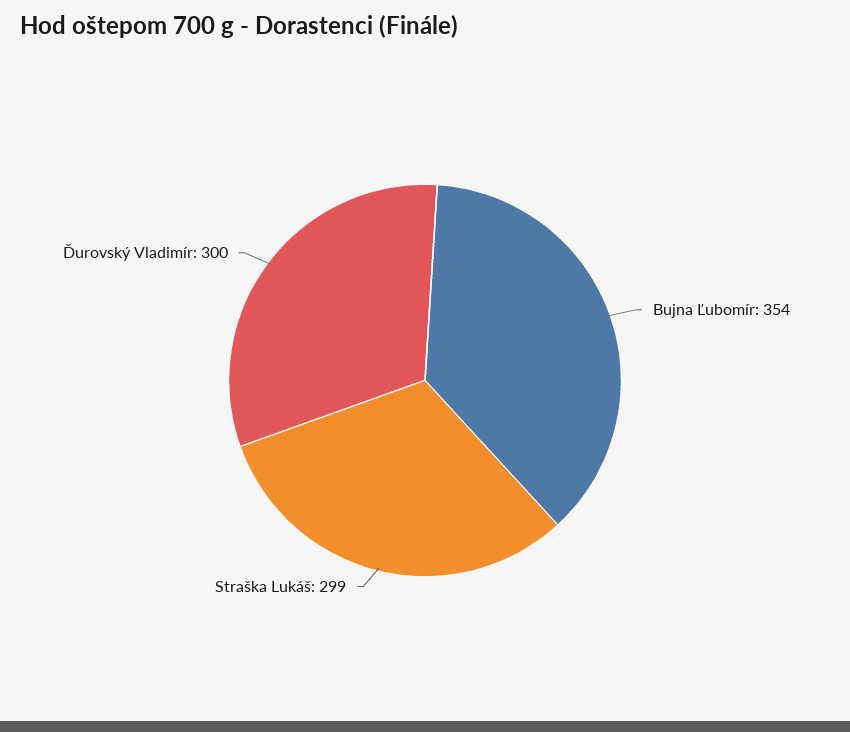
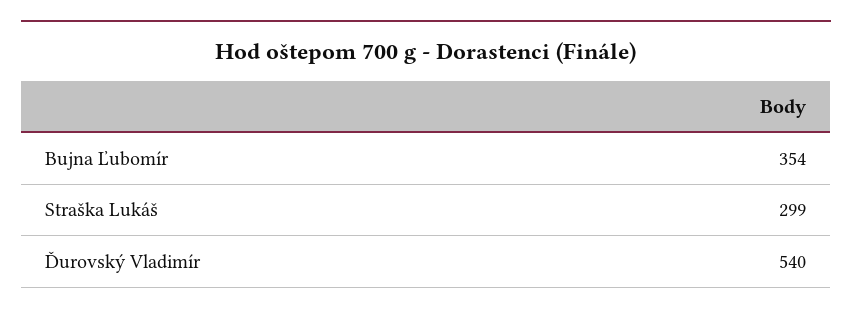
  {
    "Bujna Ľubomír": 354,
    "Straška Lukáš": 299,
-   "Ďurovský Vladimír": 300
+   "Ďurovský Vladimír": 540
  }

